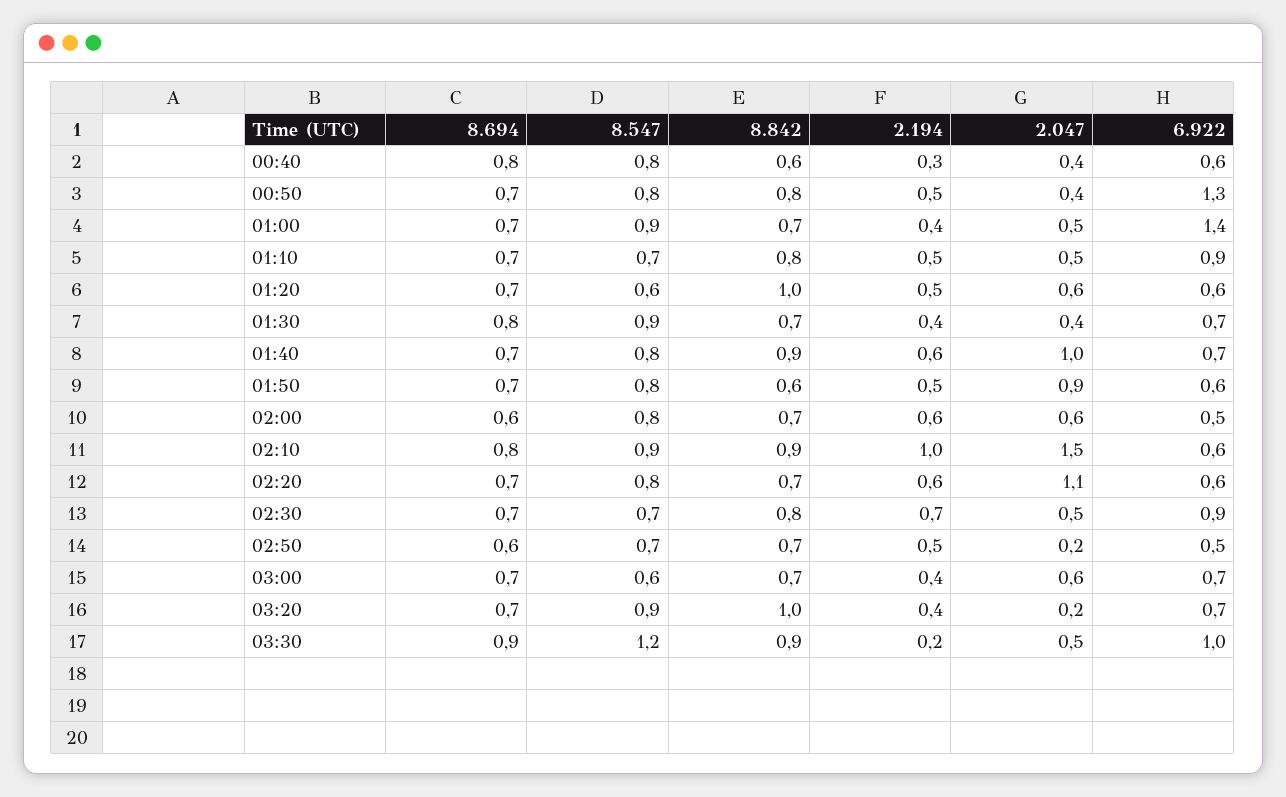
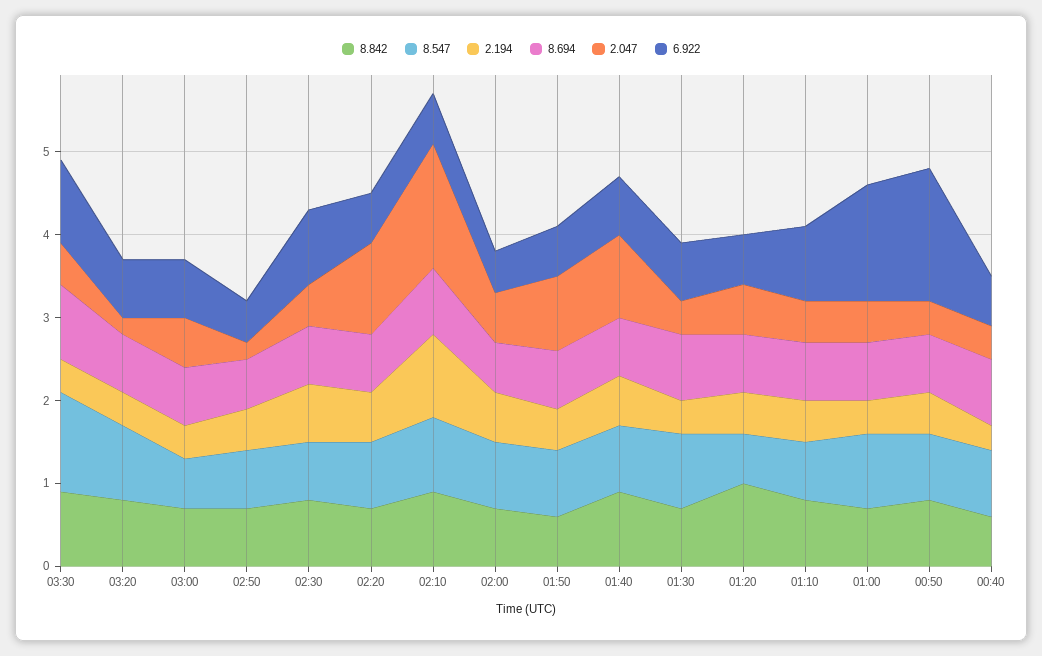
  {
    "8.694": {
      "00:40": 0.8,
      "00:50": 0.7,
      "01:00": 0.7,
      "01:10": 0.7,
      "01:20": 0.7,
      "01:30": 0.8,
      "01:40": 0.7,
      "01:50": 0.7,
      "02:00": 0.6,
      "02:10": 0.8,
      "02:20": 0.7,
      "02:30": 0.7,
      "02:50": 0.6,
      "03:00": 0.7,
      "03:20": 0.7,
      "03:30": 0.9
    },
    "8.547": {
      "00:40": 0.8,
      "00:50": 0.8,
      "01:00": 0.9,
      "01:10": 0.7,
      "01:20": 0.6,
      "01:30": 0.9,
      "01:40": 0.8,
      "01:50": 0.8,
      "02:00": 0.8,
      "02:10": 0.9,
      "02:20": 0.8,
      "02:30": 0.7,
      "02:50": 0.7,
      "03:00": 0.6,
      "03:20": 0.9,
      "03:30": 1.2
    },
    "8.842": {
      "00:40": 0.6,
      "00:50": 0.8,
      "01:00": 0.7,
      "01:10": 0.8,
      "01:20": 1,
      "01:30": 0.7,
      "01:40": 0.9,
      "01:50": 0.6,
      "02:00": 0.7,
      "02:10": 0.9,
      "02:20": 0.7,
      "02:30": 0.8,
      "02:50": 0.7,
      "03:00": 0.7,
-     "03:20": 1,
+     "03:20": 0.8,
      "03:30": 0.9
    },
    "2.194": {
      "00:40": 0.3,
      "00:50": 0.5,
      "01:00": 0.4,
      "01:10": 0.5,
      "01:20": 0.5,
      "01:30": 0.4,
      "01:40": 0.6,
      "01:50": 0.5,
      "02:00": 0.6,
      "02:10": 1,
      "02:20": 0.6,
      "02:30": 0.7,
      "02:50": 0.5,
      "03:00": 0.4,
      "03:20": 0.4,
-     "03:30": 0.2
+     "03:30": 0.4
    },
    "2.047": {
      "00:40": 0.4,
      "00:50": 0.4,
      "01:00": 0.5,
      "01:10": 0.5,
      "01:20": 0.6,
      "01:30": 0.4,
      "01:40": 1,
      "01:50": 0.9,
      "02:00": 0.6,
      "02:10": 1.5,
      "02:20": 1.1,
      "02:30": 0.5,
      "02:50": 0.2,
      "03:00": 0.6,
      "03:20": 0.2,
      "03:30": 0.5
    },
    "6.922": {
      "00:40": 0.6,
-     "00:50": 1.3,
+     "00:50": 1.6,
      "01:00": 1.4,
      "01:10": 0.9,
      "01:20": 0.6,
      "01:30": 0.7,
      "01:40": 0.7,
      "01:50": 0.6,
      "02:00": 0.5,
      "02:10": 0.6,
      "02:20": 0.6,
      "02:30": 0.9,
      "02:50": 0.5,
      "03:00": 0.7,
      "03:20": 0.7,
      "03:30": 1
    }
  }

